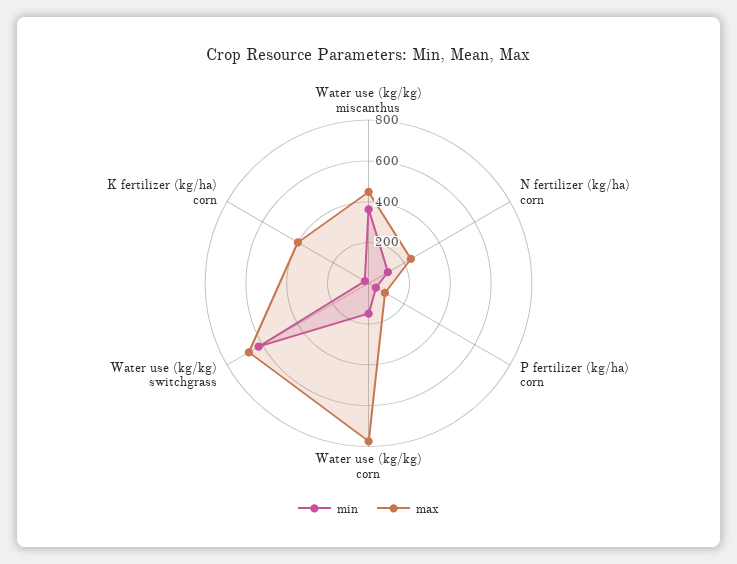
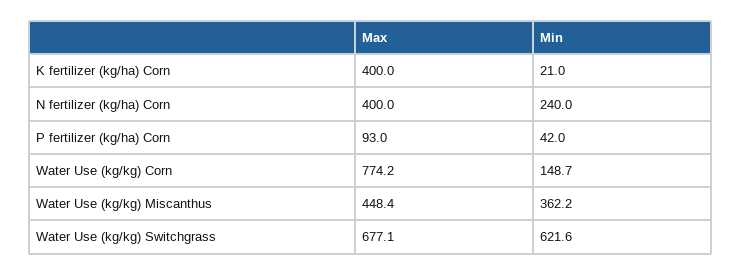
  {
    "min": {
      "Water use (kg/kg) miscanthus": 362.2,
-     "N fertilizer (kg/ha) corn": 100,
+     "N fertilizer (kg/ha) corn": 240,
      "P fertilizer (kg/ha) corn": 42,
      "Water use (kg/kg) corn": 148.7,
      "Water use (kg/kg) switchgrass": 621.6,
      "K fertilizer (kg/ha) corn": 21
    },
    "max": {
      "Water use (kg/kg) miscanthus": 448.4,
-     "N fertilizer (kg/ha) corn": 250,
+     "N fertilizer (kg/ha) corn": 400,
      "P fertilizer (kg/ha) corn": 93,
      "Water use (kg/kg) corn": 774.2,
      "Water use (kg/kg) switchgrass": 677.1,
      "K fertilizer (kg/ha) corn": 400
    }
  }

